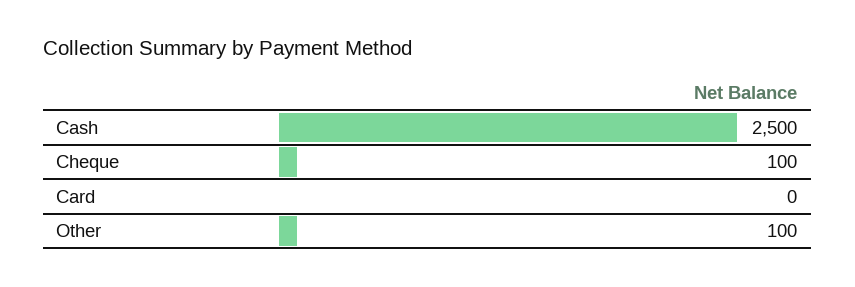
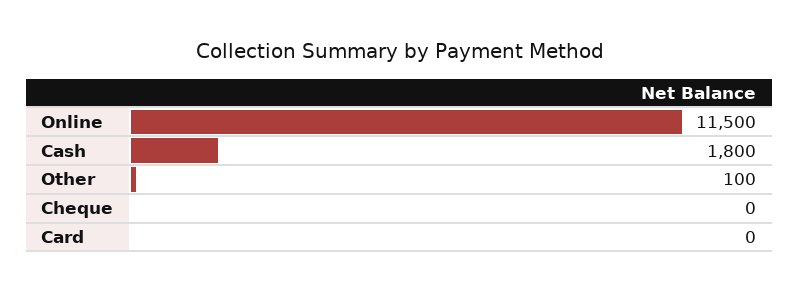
  {
-   "Cash": 2500,
+   "Cash": 1800,
-   "Cheque": 100,
+   "Cheque": 0,
    "Card": 0,
-   "Other": 100
+   "Other": 100,
+   "Online": 11500
  }

